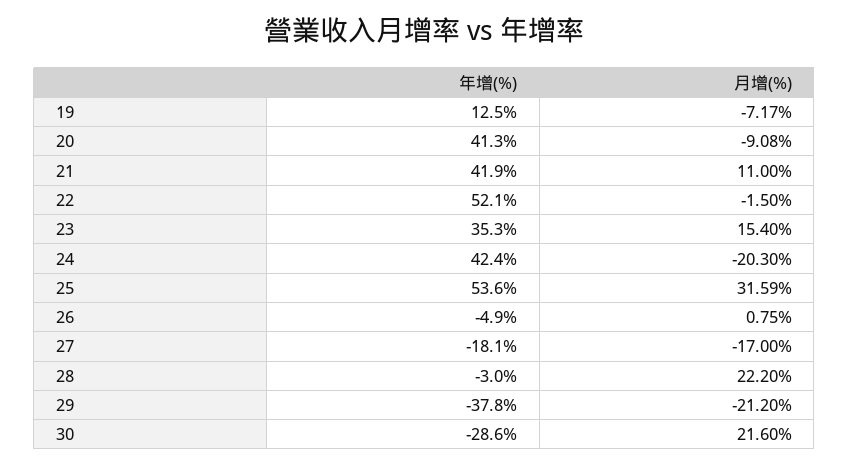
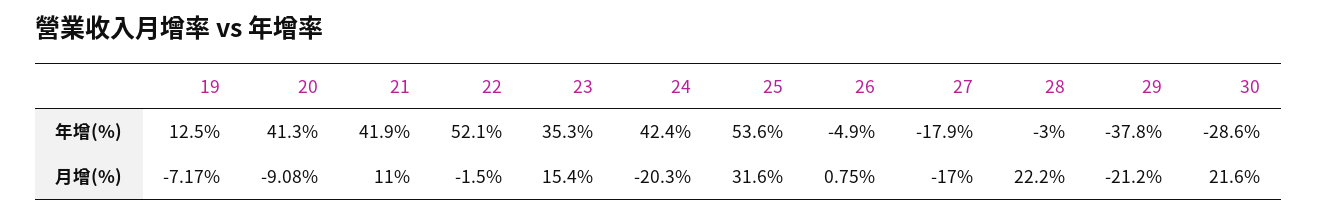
  {
    "年增(%)": {
      "19": 12.5,
      "20": 41.3,
      "21": 41.9,
      "22": 52.1,
      "23": 35.3,
      "24": 42.4,
      "25": 53.6,
      "26": -4.9,
-     "27": -18.1,
+     "27": -17.9,
      "28": -3,
      "29": -37.8,
      "30": -28.6
    },
    "月增(%)": {
      "19": -7.17,
      "20": -9.08,
      "21": 11,
      "22": -1.5,
      "23": 15.4,
      "24": -20.3,
-     "25": 31.59,
+     "25": 31.6,
      "26": 0.75,
      "27": -17,
      "28": 22.2,
      "29": -21.2,
      "30": 21.6
    }
  }

